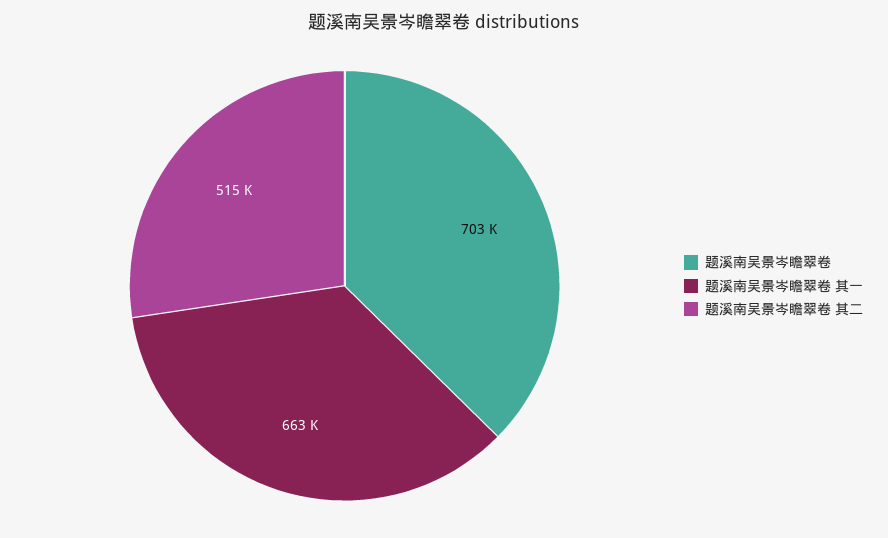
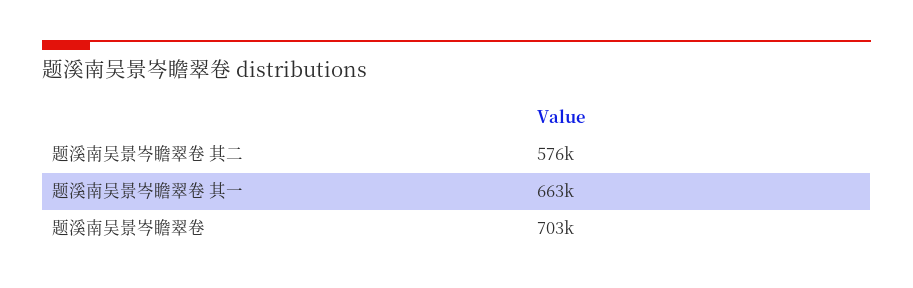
  {
    "题溪南吴景岑瞻翠卷": 703000,
    "题溪南吴景岑瞻翠卷 其一": 663000,
-   "题溪南吴景岑瞻翠卷 其二": 515000
+   "题溪南吴景岑瞻翠卷 其二": 576000
  }

